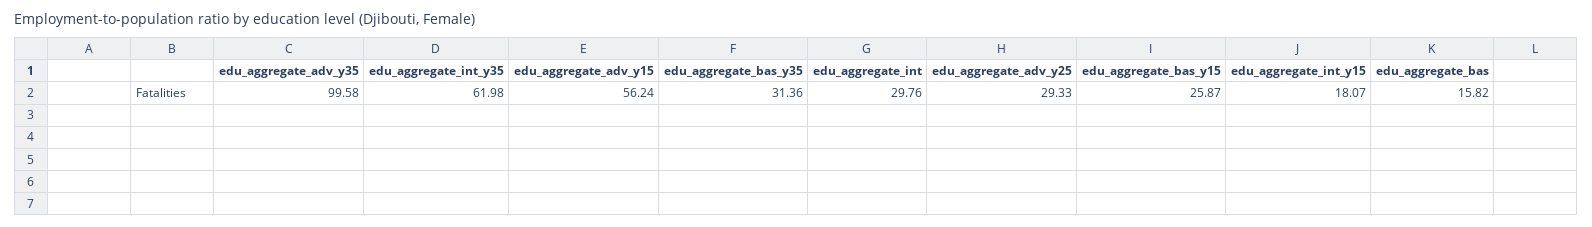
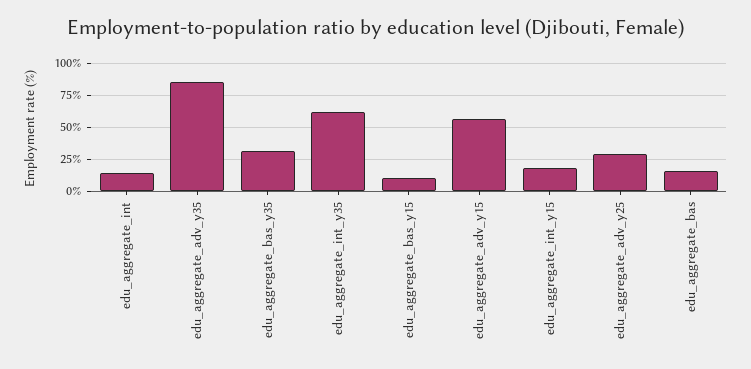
  {
-   "edu_aggregate_adv_y35": 99.58,
+   "edu_aggregate_adv_y35": 85,
    "edu_aggregate_int_y35": 61.98,
    "edu_aggregate_adv_y15": 56.24,
    "edu_aggregate_bas_y35": 31.36,
-   "edu_aggregate_int": 29.76,
+   "edu_aggregate_int": 15,
    "edu_aggregate_adv_y25": 29.33,
-   "edu_aggregate_bas_y15": 25.87,
+   "edu_aggregate_bas_y15": 10,
    "edu_aggregate_int_y15": 18.07,
    "edu_aggregate_bas": 15.82
  }

